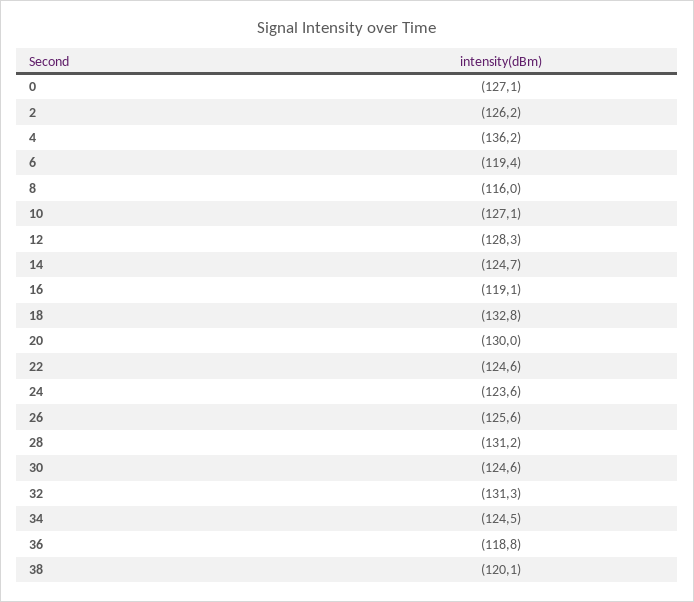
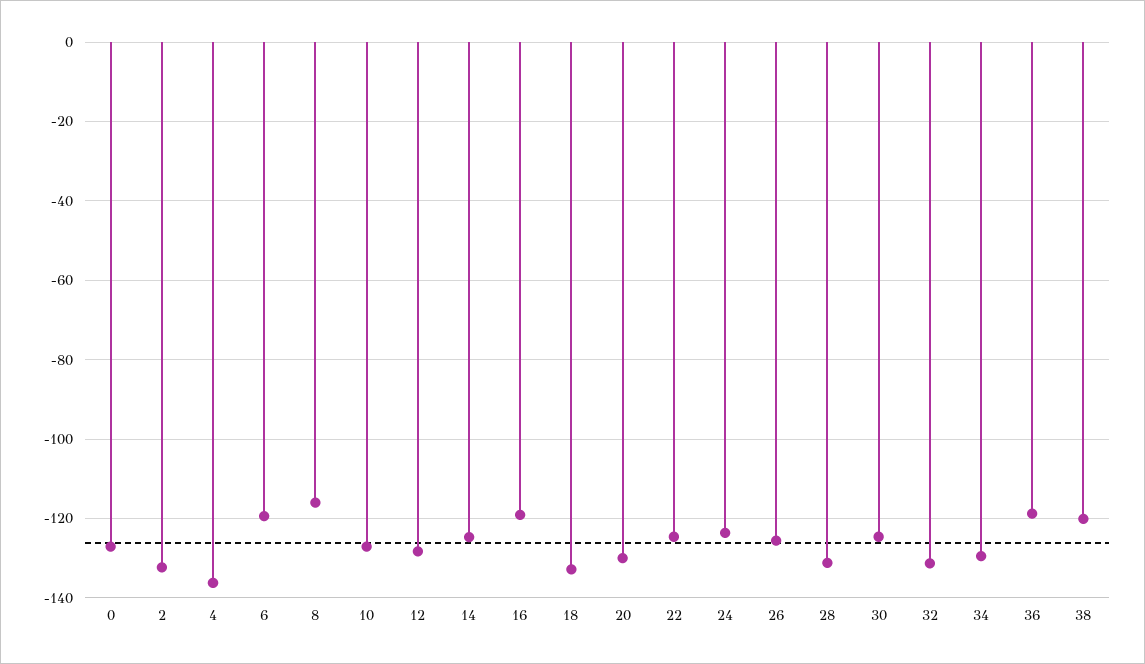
  {
    "0": -127.1,
-   "2": -126.2,
+   "2": -132,
    "4": -136.2,
    "6": -119.4,
    "8": -116,
    "10": -127.1,
    "12": -128.3,
    "14": -124.7,
    "16": -119.1,
    "18": -132.8,
    "20": -130,
    "22": -124.6,
    "24": -123.6,
    "26": -125.6,
    "28": -131.2,
    "30": -124.6,
    "32": -131.3,
-   "34": -124.5,
+   "34": -130,
    "36": -118.8,
    "38": -120.1
  }

